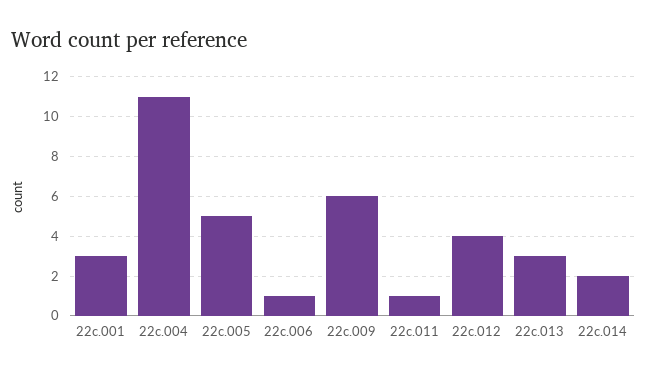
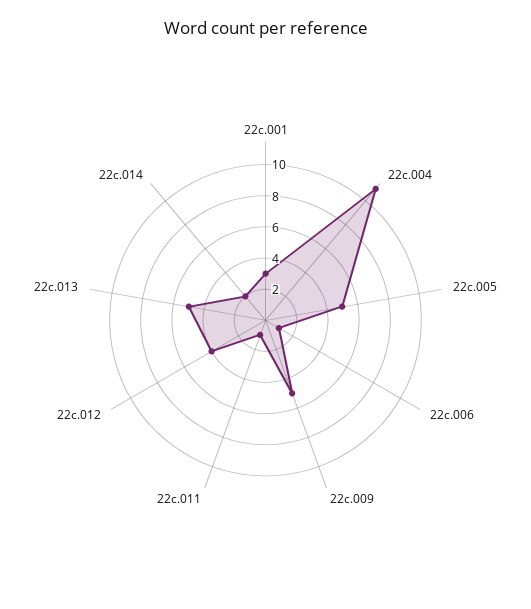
  {
    "22c.001": 3,
    "22c.004": 11,
    "22c.005": 5,
    "22c.006": 1,
-   "22c.009": 6,
+   "22c.009": 5,
    "22c.011": 1,
    "22c.012": 4,
-   "22c.013": 3,
+   "22c.013": 5,
    "22c.014": 2
  }

